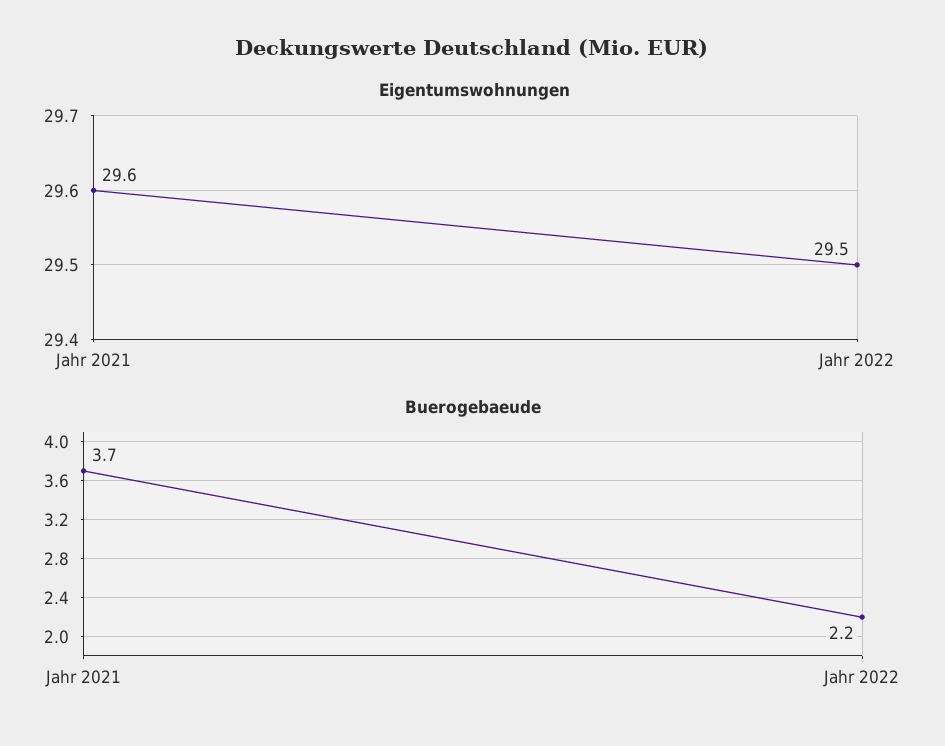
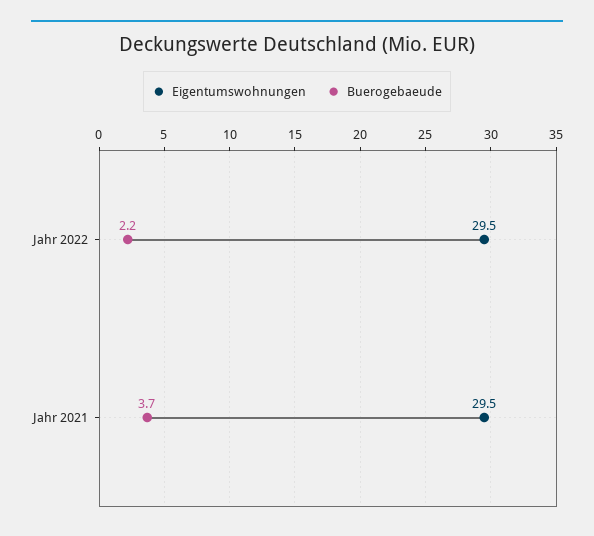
  {
    "Eigentumswohnungen": {
-     "Jahr 2021": 29.6,
+     "Jahr 2021": 29.5,
      "Jahr 2022": 29.5
    },
    "Buerogebaeude": {
      "Jahr 2021": 3.7,
      "Jahr 2022": 2.2
    }
  }

